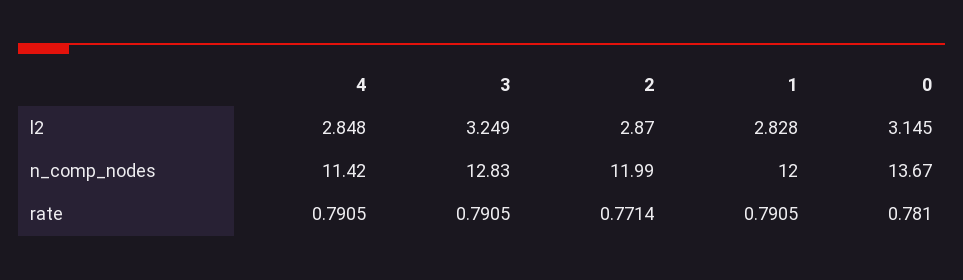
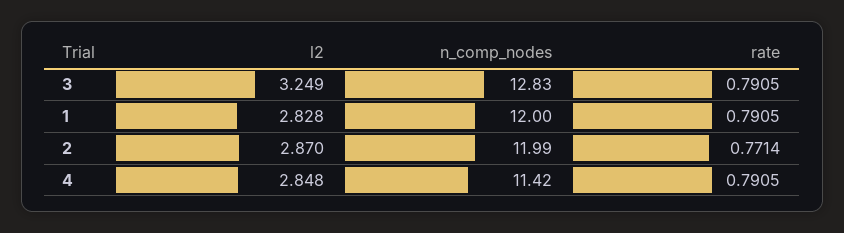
  {
    "4": {
      "l2": 2.848,
      "n_comp_nodes": 11.42,
      "rate": 0.7905
    },
    "3": {
      "l2": 3.249,
      "n_comp_nodes": 12.83,
      "rate": 0.7905
    },
    "2": {
      "l2": 2.87,
      "n_comp_nodes": 11.99,
      "rate": 0.7714
    },
    "1": {
      "l2": 2.828,
      "n_comp_nodes": 12,
      "rate": 0.7905
-   },
+   }
-   "0": {
-     "l2": 3.145,
-     "n_comp_nodes": 13.67,
-     "rate": 0.781
-   }
  }

